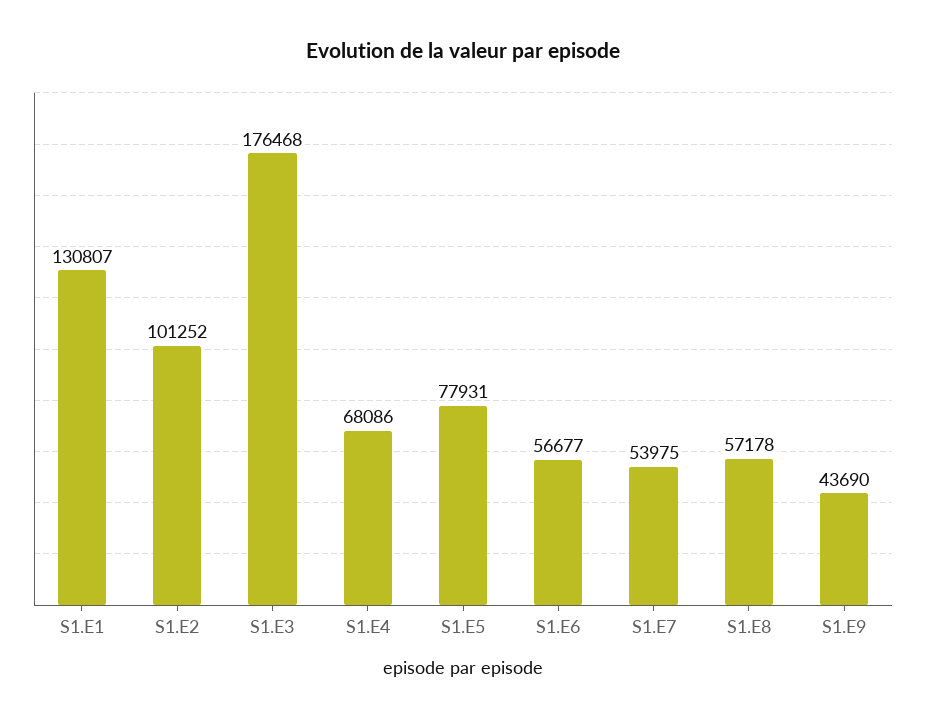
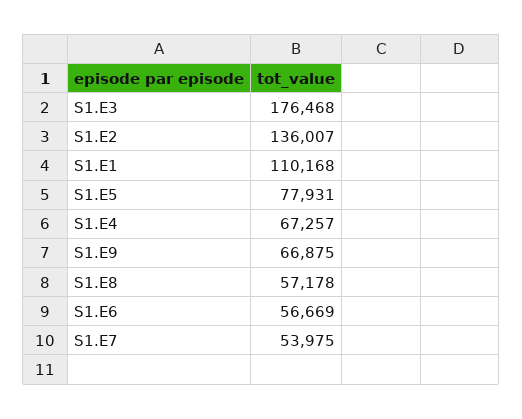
  {
-   "S1.E1": 130807,
+   "S1.E1": 110168,
-   "S1.E2": 101252,
+   "S1.E2": 136007,
    "S1.E3": 176468,
-   "S1.E4": 68086,
+   "S1.E4": 67257,
    "S1.E5": 77931,
-   "S1.E6": 56677,
+   "S1.E6": 56669,
    "S1.E7": 53975,
    "S1.E8": 57178,
-   "S1.E9": 43690
+   "S1.E9": 66875
  }

